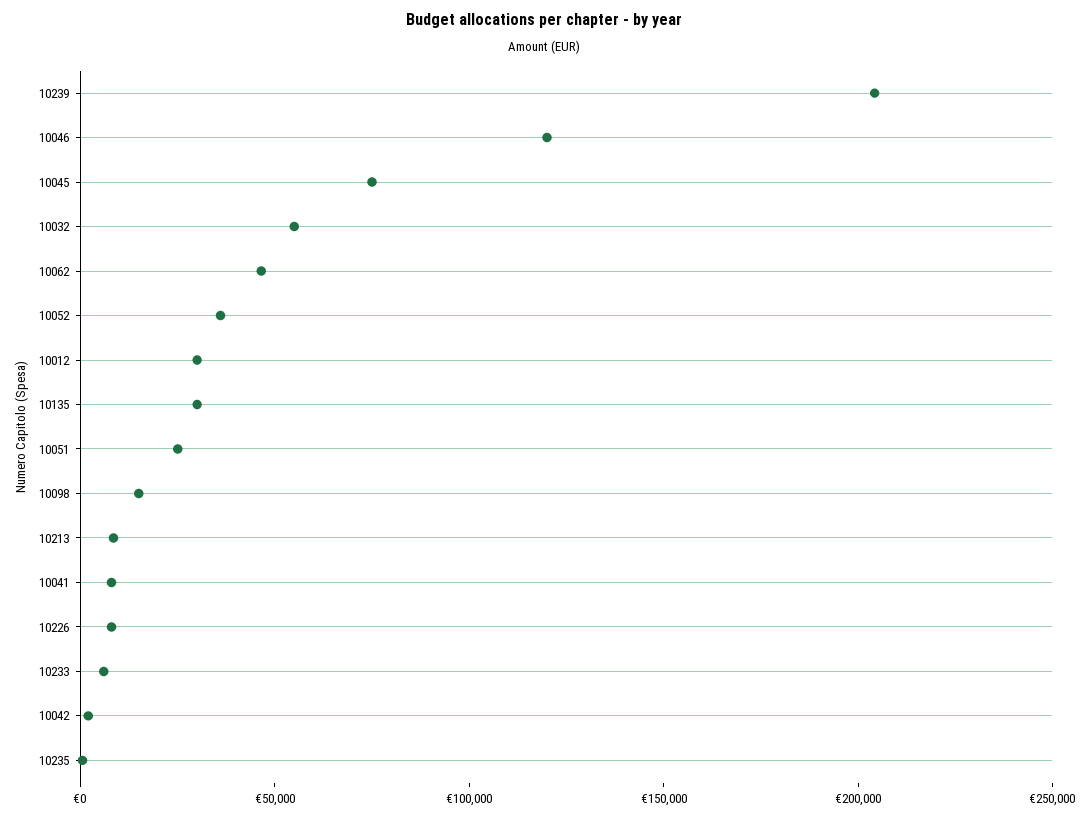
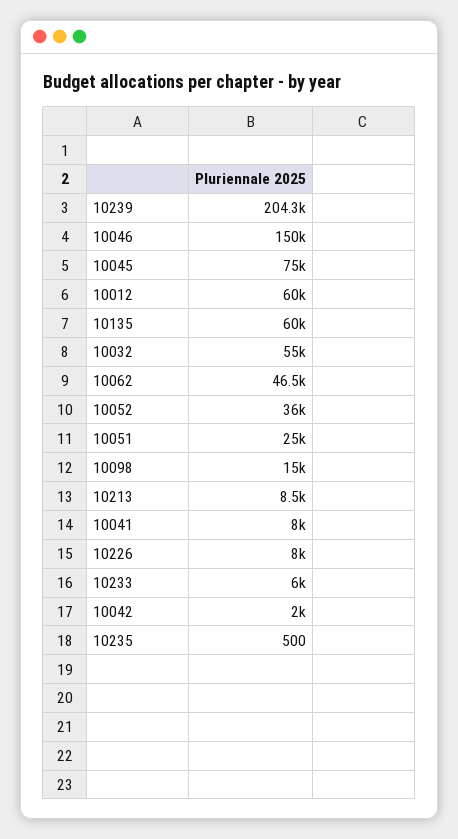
  {
    "10239": 204300,
-   "10046": 120000,
+   "10046": 150000,
    "10045": 75000,
    "10032": 55000,
    "10062": 46500,
    "10052": 36000,
-   "10012": 30000,
+   "10012": 60000,
-   "10135": 30000,
+   "10135": 60000,
    "10051": 25000,
    "10098": 15000,
    "10213": 8500,
    "10041": 8000,
    "10226": 8000,
    "10233": 6000,
    "10042": 2000,
    "10235": 500
  }

